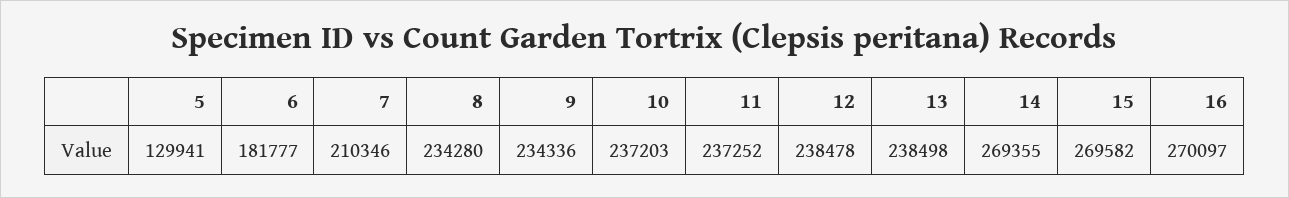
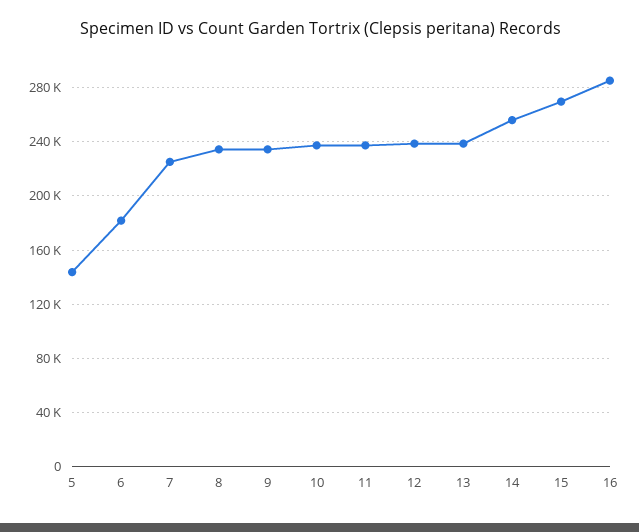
  {
-   "5": 129941,
+   "5": 145000,
    "6": 181777,
-   "7": 210346,
+   "7": 225000,
    "8": 234280,
    "9": 234336,
    "10": 237203,
    "11": 237252,
    "12": 238478,
    "13": 238498,
-   "14": 269355,
+   "14": 255000,
    "15": 269582,
-   "16": 270097
+   "16": 285000
  }

